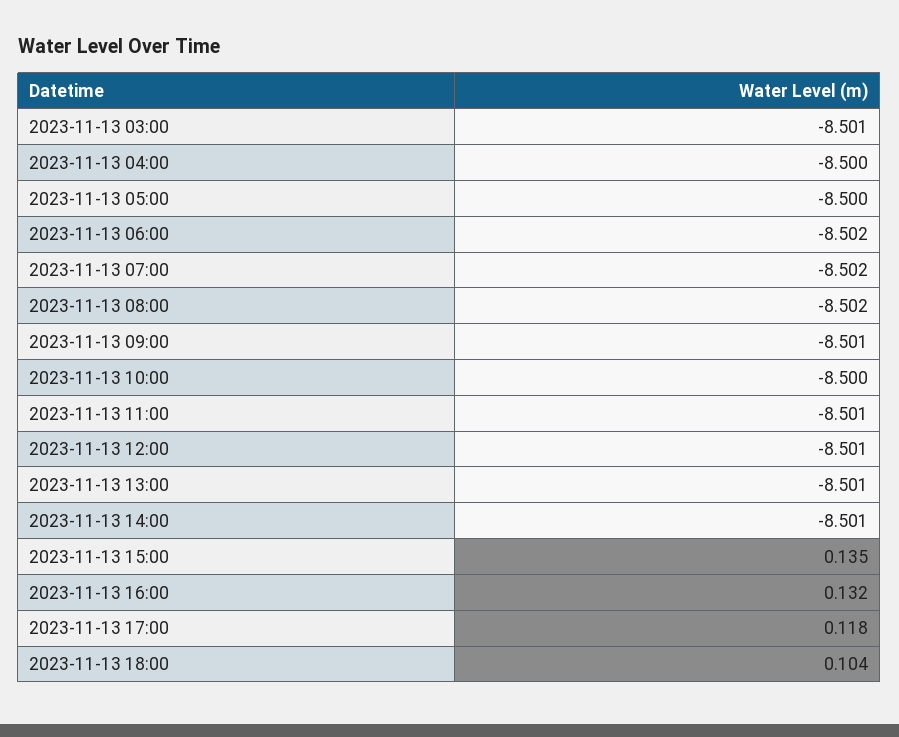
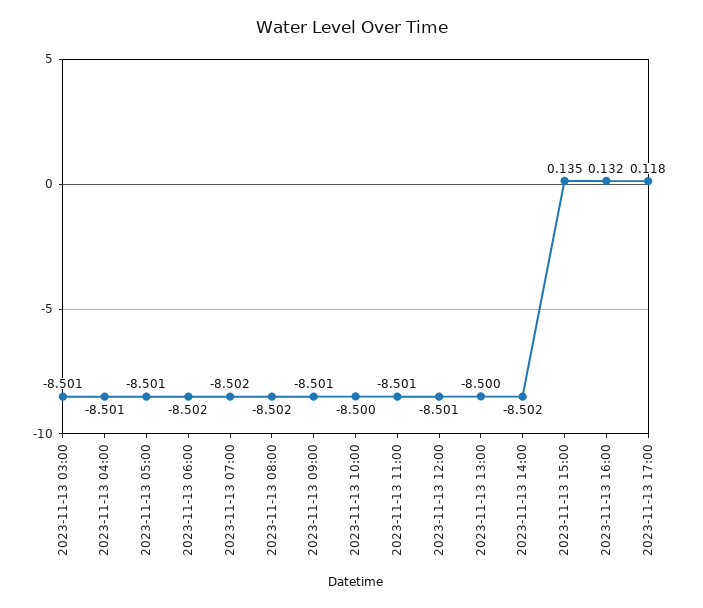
  {
    "2023-11-13 03:00": -8.501,
-   "2023-11-13 04:00": -8.5,
+   "2023-11-13 04:00": -8.501,
-   "2023-11-13 05:00": -8.5,
+   "2023-11-13 05:00": -8.501,
    "2023-11-13 06:00": -8.502,
    "2023-11-13 07:00": -8.502,
    "2023-11-13 08:00": -8.502,
    "2023-11-13 09:00": -8.501,
    "2023-11-13 10:00": -8.5,
    "2023-11-13 11:00": -8.501,
    "2023-11-13 12:00": -8.501,
-   "2023-11-13 13:00": -8.501,
+   "2023-11-13 13:00": -8.5,
-   "2023-11-13 14:00": -8.501,
+   "2023-11-13 14:00": -8.502,
    "2023-11-13 15:00": 0.135,
    "2023-11-13 16:00": 0.132,
-   "2023-11-13 17:00": 0.118,
+   "2023-11-13 17:00": 0.118
-   "2023-11-13 18:00": 0.104
  }

